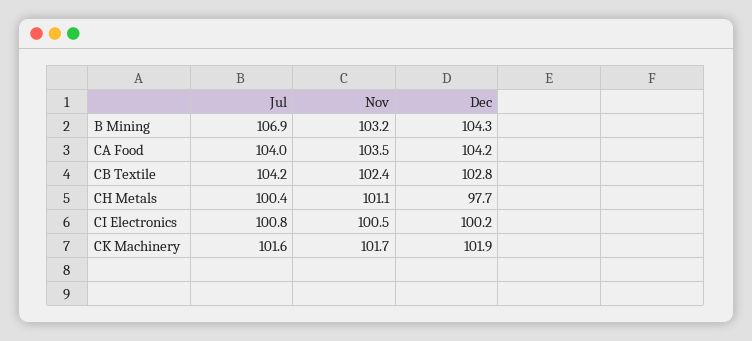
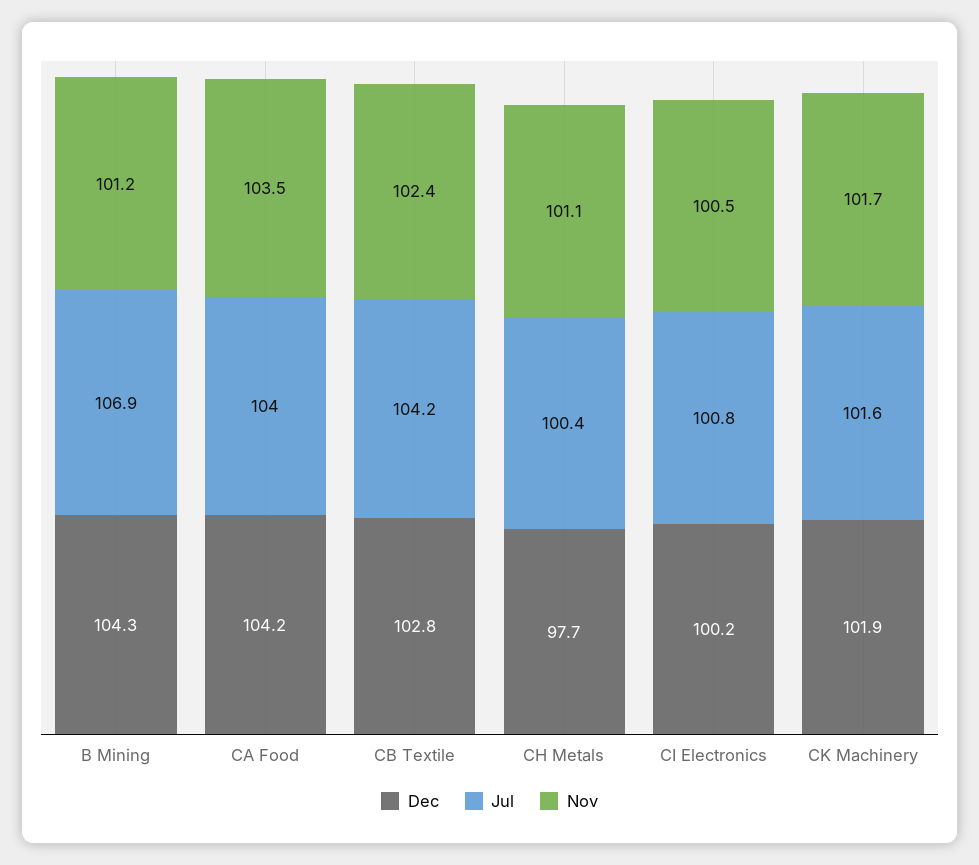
  {
    "Jul": {
      "B Mining": 106.9,
      "CA Food": 104,
      "CB Textile": 104.2,
      "CH Metals": 100.4,
      "CI Electronics": 100.8,
      "CK Machinery": 101.6
    },
    "Nov": {
-     "B Mining": 103.2,
+     "B Mining": 101.2,
      "CA Food": 103.5,
      "CB Textile": 102.4,
      "CH Metals": 101.1,
      "CI Electronics": 100.5,
      "CK Machinery": 101.7
    },
    "Dec": {
      "B Mining": 104.3,
      "CA Food": 104.2,
      "CB Textile": 102.8,
      "CH Metals": 97.7,
      "CI Electronics": 100.2,
      "CK Machinery": 101.9
    }
  }

